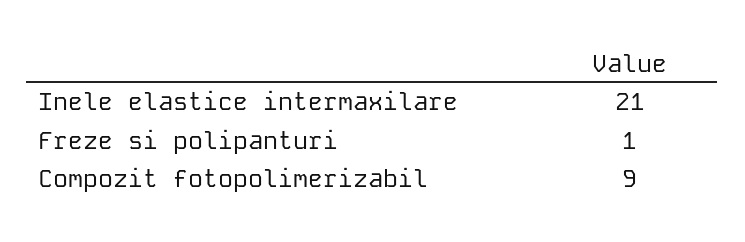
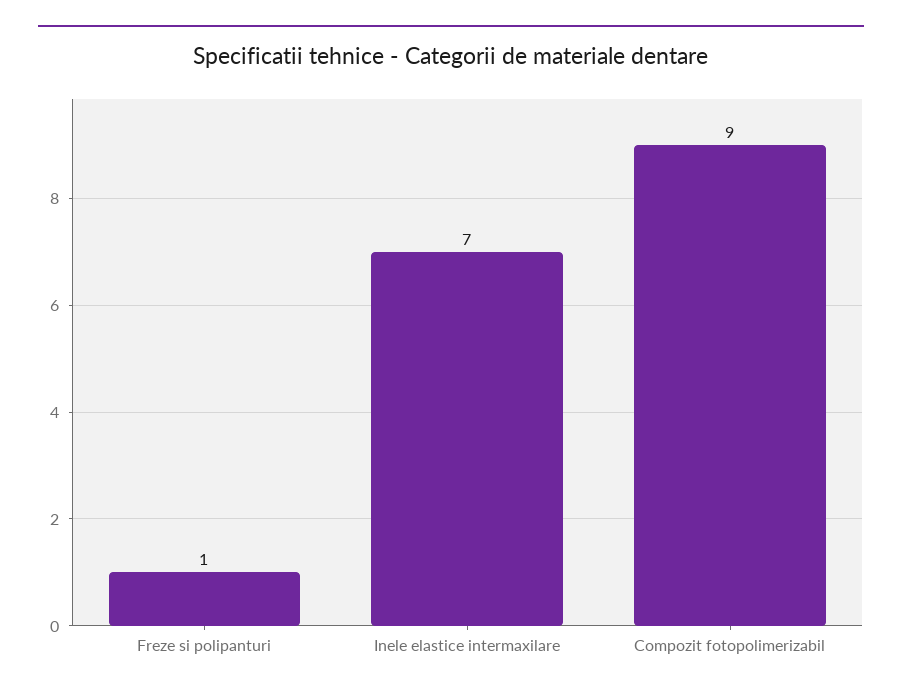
  {
-   "Inele elastice intermaxilare": 21,
+   "Inele elastice intermaxilare": 7,
    "Freze si polipanturi": 1,
    "Compozit fotopolimerizabil": 9
  }

